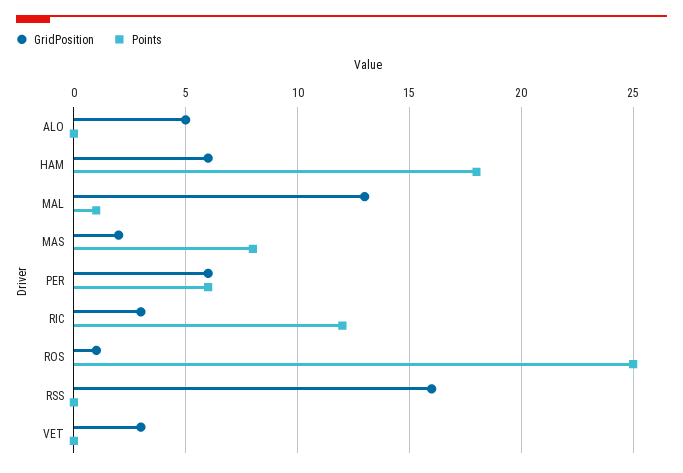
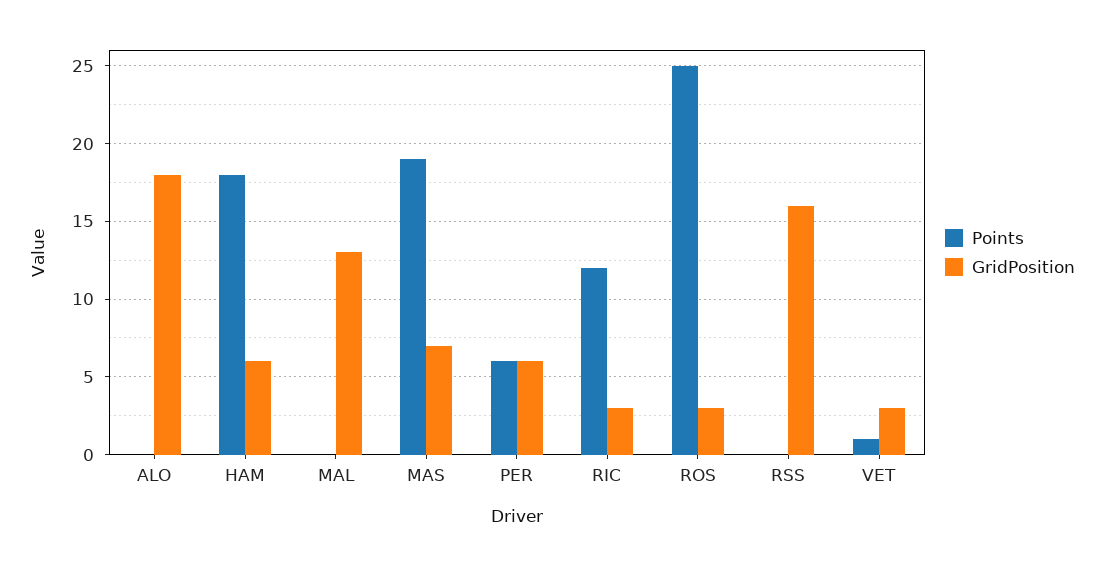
  {
    "GridPosition": {
-     "ALO": 5,
+     "ALO": 18,
      "HAM": 6,
      "MAL": 13,
-     "MAS": 2,
+     "MAS": 7,
      "PER": 6,
      "RIC": 3,
-     "ROS": 1,
+     "ROS": 3,
      "RSS": 16,
      "VET": 3
    },
    "Points": {
      "ALO": 0,
      "HAM": 18,
-     "MAL": 1,
+     "MAL": 0,
-     "MAS": 8,
+     "MAS": 19,
      "PER": 6,
      "RIC": 12,
      "ROS": 25,
      "RSS": 0,
-     "VET": 0
+     "VET": 1
    }
  }

